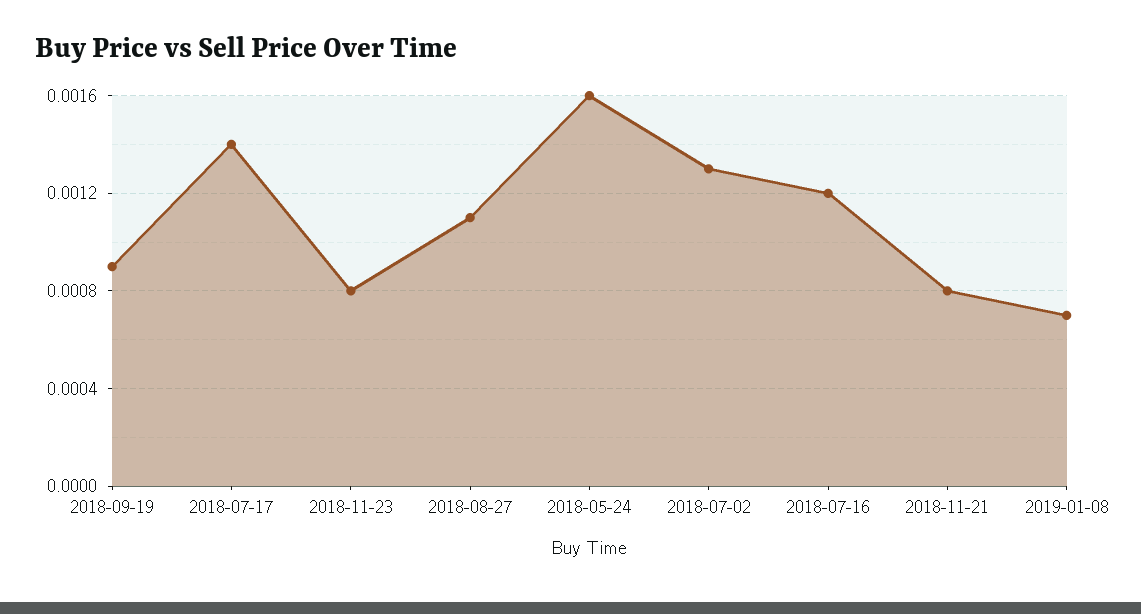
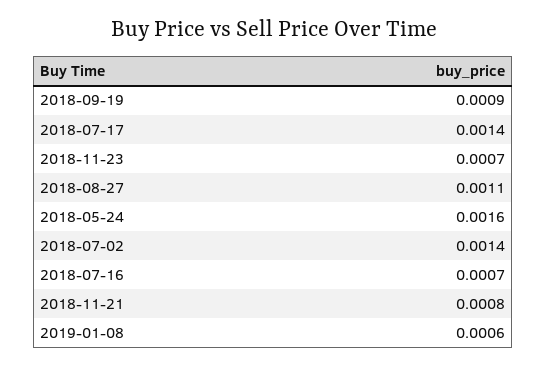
  {
    "2018-09-19": 0.0009,
    "2018-07-17": 0.0014,
-   "2018-11-23": 0.0008,
+   "2018-11-23": 0.0007,
    "2018-08-27": 0.0011,
    "2018-05-24": 0.0016,
-   "2018-07-02": 0.0013,
+   "2018-07-02": 0.0014,
-   "2018-07-16": 0.0012,
+   "2018-07-16": 0.0007,
    "2018-11-21": 0.0008,
-   "2019-01-08": 0.0007
+   "2019-01-08": 0.0006
  }

